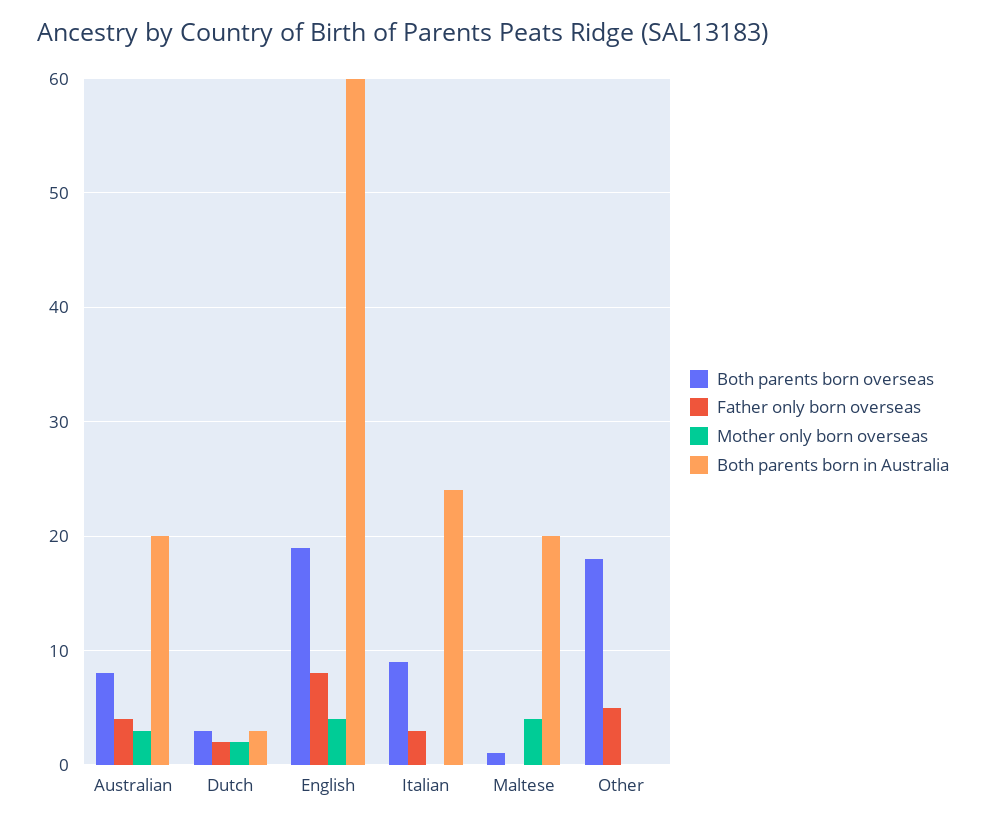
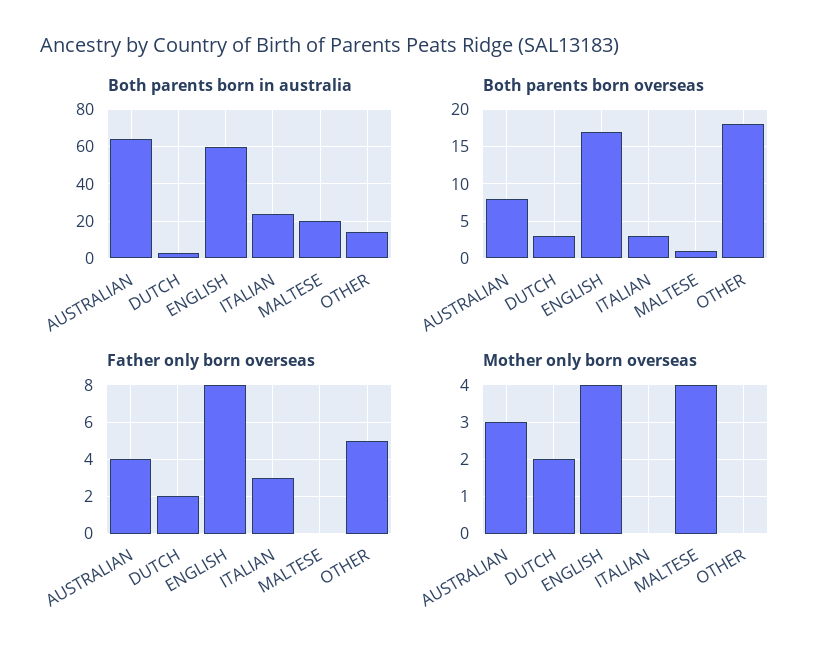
  {
    "Both parents born overseas": {
      "Australian": 8,
      "Dutch": 3,
-     "English": 19,
+     "English": 17,
-     "Italian": 9,
+     "Italian": 3,
      "Maltese": 1,
      "Other": 18
    },
    "Father only born overseas": {
      "Australian": 4,
      "Dutch": 2,
      "English": 8,
      "Italian": 3,
      "Maltese": 0,
      "Other": 5
    },
    "Mother only born overseas": {
      "Australian": 3,
      "Dutch": 2,
      "English": 4,
      "Italian": 0,
      "Maltese": 4,
      "Other": 0
    },
    "Both parents born in Australia": {
-     "Australian": 20,
+     "Australian": 65,
      "Dutch": 3,
      "English": 60,
      "Italian": 24,
      "Maltese": 20,
-     "Other": 0
+     "Other": 15
    }
  }

